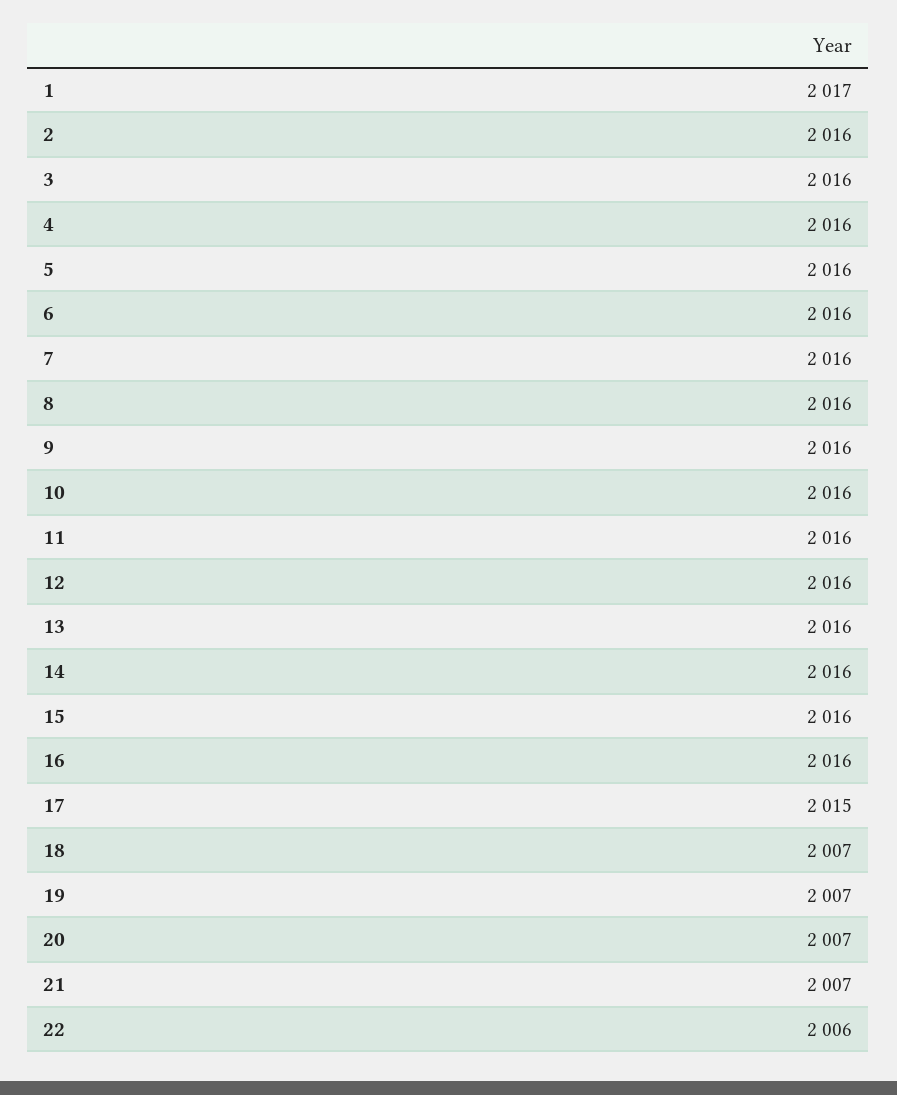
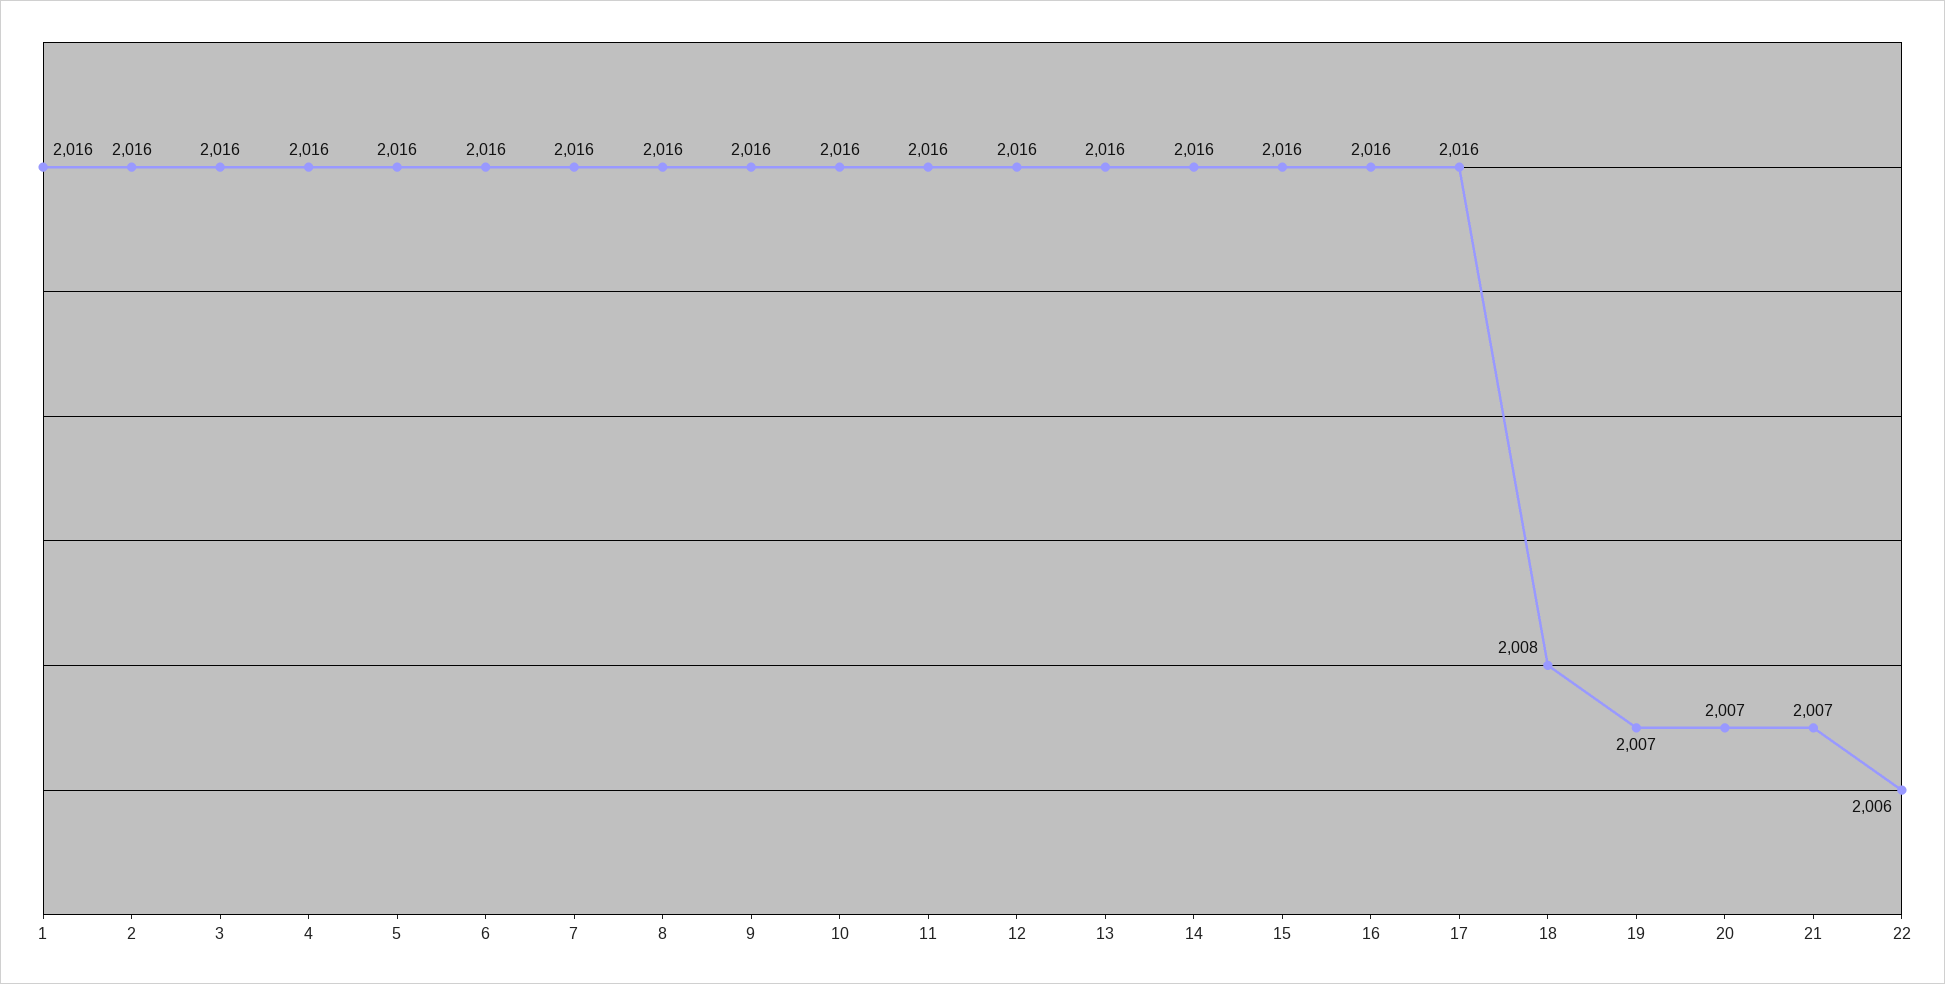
  {
-   "1": 2017,
+   "1": 2016,
    "2": 2016,
    "3": 2016,
    "4": 2016,
    "5": 2016,
    "6": 2016,
    "7": 2016,
    "8": 2016,
    "9": 2016,
    "10": 2016,
    "11": 2016,
    "12": 2016,
    "13": 2016,
    "14": 2016,
    "15": 2016,
    "16": 2016,
-   "17": 2015,
+   "17": 2016,
-   "18": 2007,
+   "18": 2008,
    "19": 2007,
    "20": 2007,
    "21": 2007,
    "22": 2006
  }

